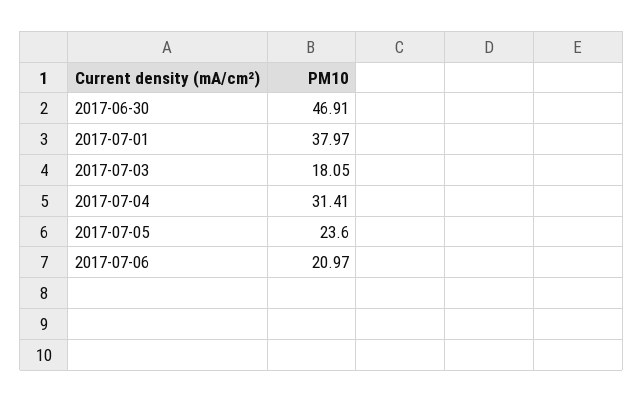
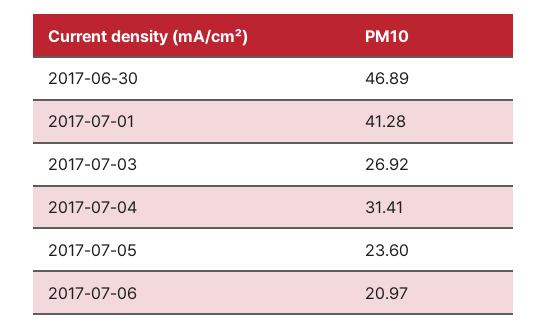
  {
-   "2017-06-30": 46.91,
+   "2017-06-30": 46.89,
-   "2017-07-01": 37.97,
+   "2017-07-01": 41.28,
-   "2017-07-03": 18.05,
+   "2017-07-03": 26.92,
    "2017-07-04": 31.41,
    "2017-07-05": 23.6,
    "2017-07-06": 20.97
  }

